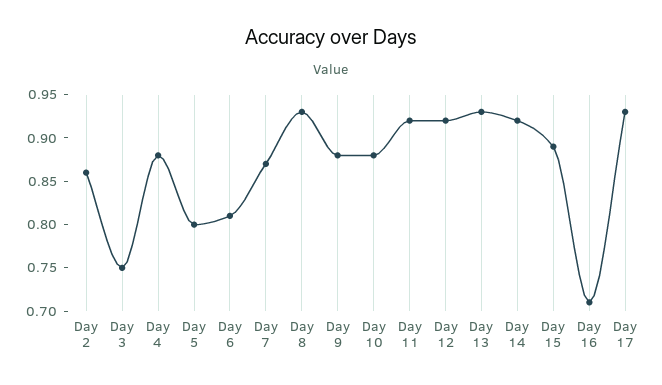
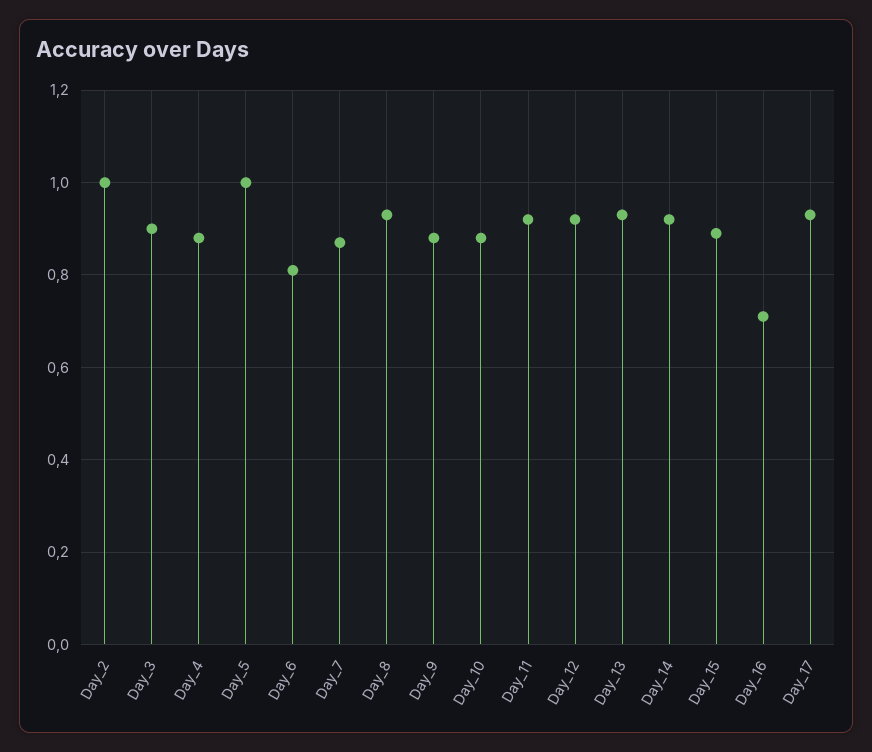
  {
-   "Day 2": 0.86,
+   "Day 2": 1,
-   "Day 3": 0.75,
+   "Day 3": 0.9,
    "Day 4": 0.88,
-   "Day 5": 0.8,
+   "Day 5": 1,
    "Day 6": 0.81,
    "Day 7": 0.87,
    "Day 8": 0.93,
    "Day 9": 0.88,
    "Day 10": 0.88,
    "Day 11": 0.92,
    "Day 12": 0.92,
    "Day 13": 0.93,
    "Day 14": 0.92,
    "Day 15": 0.89,
    "Day 16": 0.71,
    "Day 17": 0.93
  }

